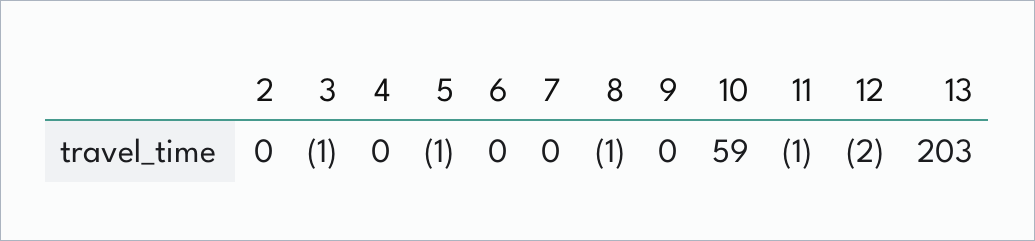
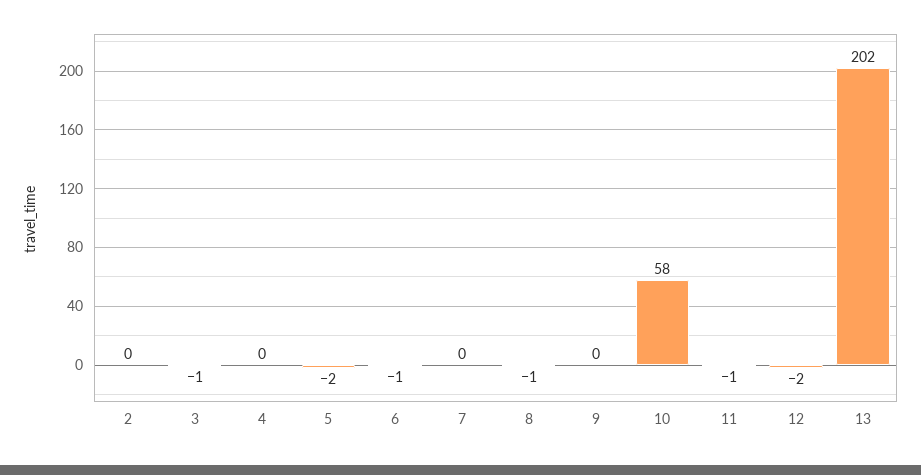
  {
    "2": 0,
    "3": -1,
    "4": 0,
-   "5": -1,
+   "5": -2,
-   "6": 0,
+   "6": -1,
    "7": 0,
    "8": -1,
    "9": 0,
-   "10": 59,
+   "10": 58,
    "11": -1,
    "12": -2,
-   "13": 203
+   "13": 202
  }

